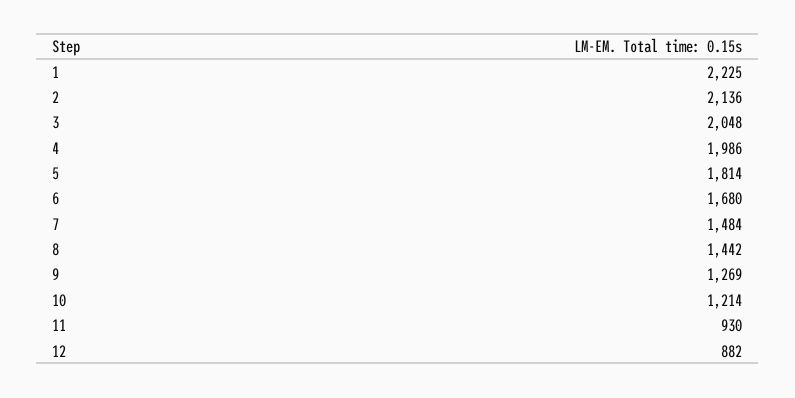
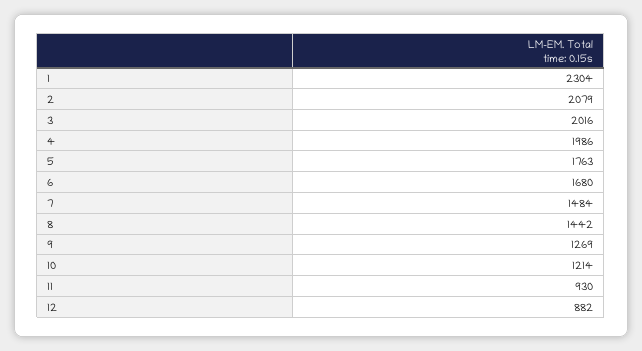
  {
-   "1": 2225,
+   "1": 2304,
-   "2": 2136,
+   "2": 2079,
-   "3": 2048,
+   "3": 2016,
    "4": 1986,
-   "5": 1814,
+   "5": 1763,
    "6": 1680,
    "7": 1484,
    "8": 1442,
    "9": 1269,
    "10": 1214,
    "11": 930,
    "12": 882
  }

